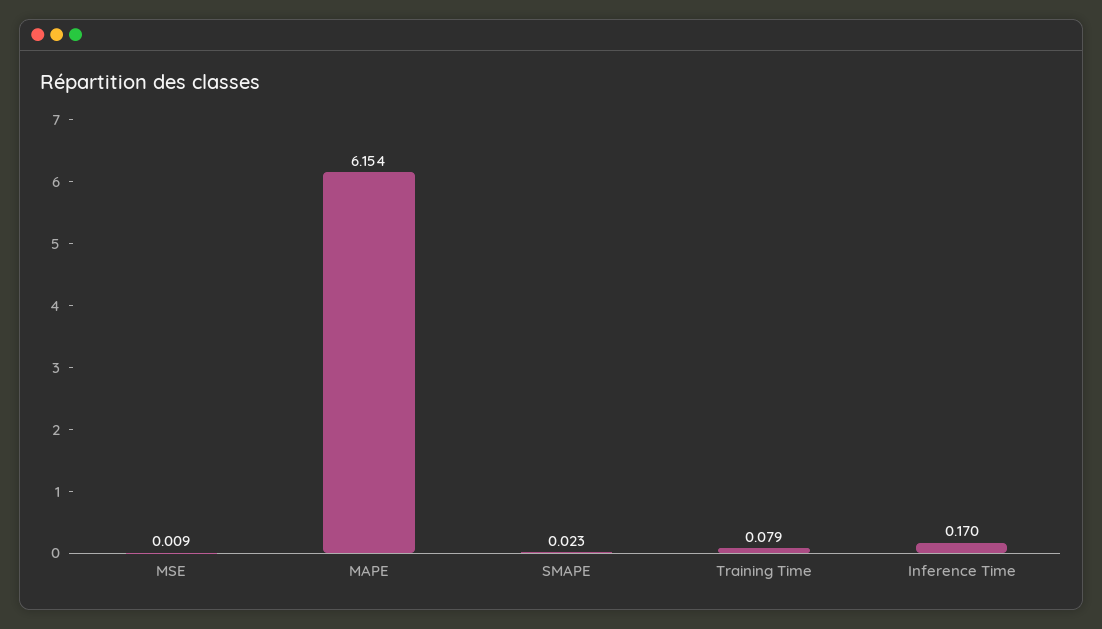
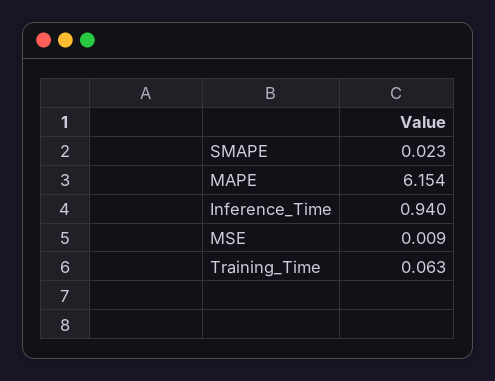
  {
    "MSE": 0.009,
    "MAPE": 6.154,
    "SMAPE": 0.023,
-   "Training Time": 0.079,
+   "Training Time": 0.063,
-   "Inference Time": 0.17
+   "Inference Time": 0.94
  }

